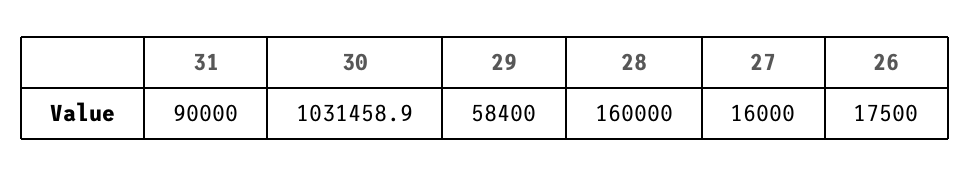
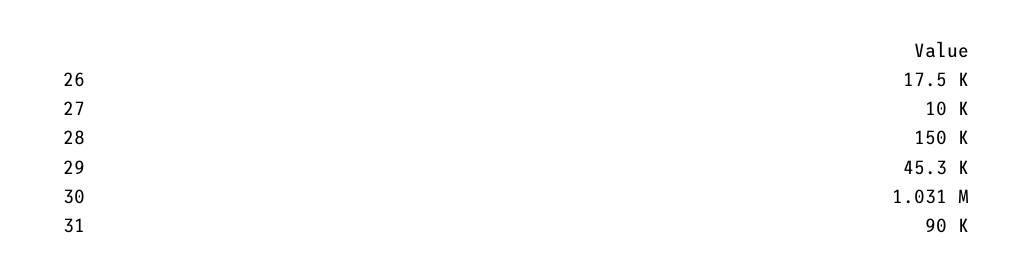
  {
    "31": 90000,
    "30": 1031458.9,
-   "29": 58400,
+   "29": 45300,
-   "28": 160000,
+   "28": 150000,
-   "27": 16000,
+   "27": 10000,
    "26": 17500
  }

